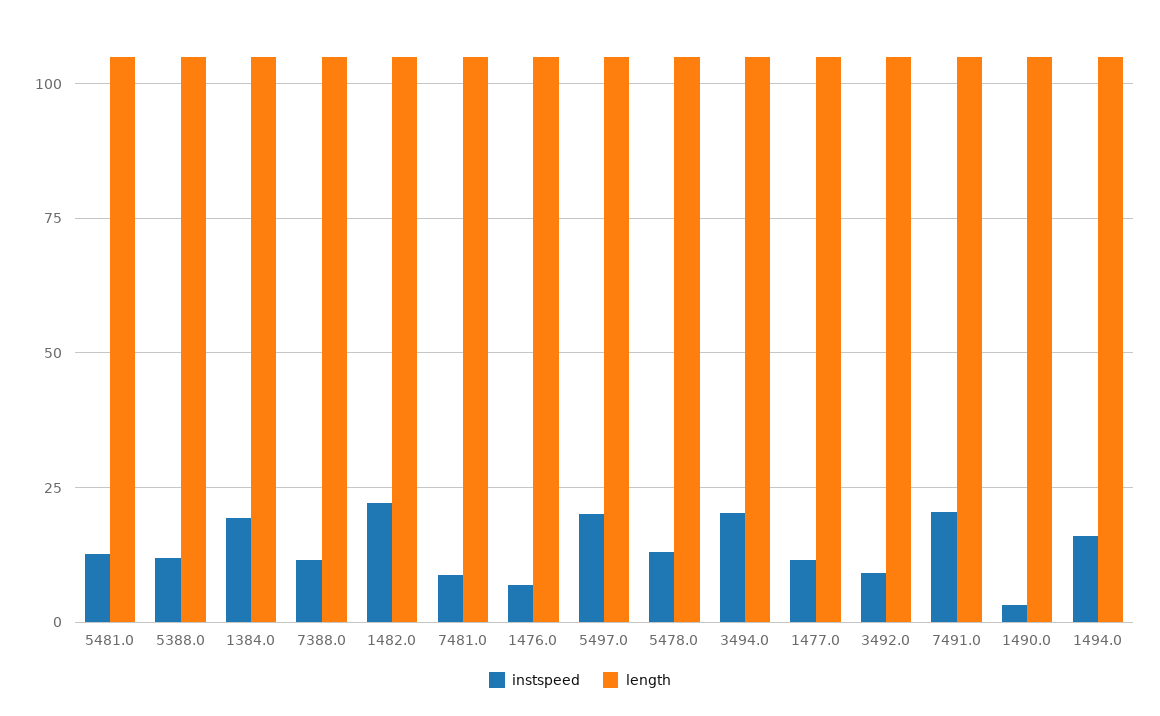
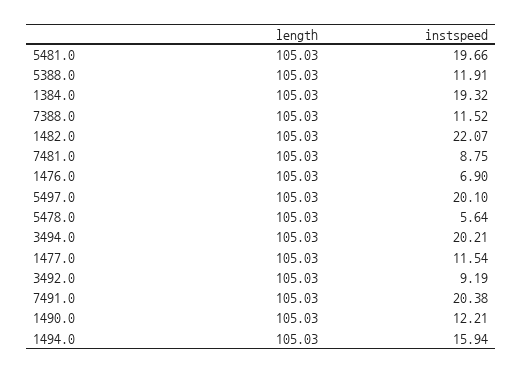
  {
    "instspeed": {
-     "5481.0": 12.5,
+     "5481.0": 19.66,
      "5388.0": 11.91,
      "1384.0": 19.32,
      "7388.0": 11.52,
      "1482.0": 22.07,
      "7481.0": 8.75,
      "1476.0": 6.9,
      "5497.0": 20.1,
-     "5478.0": 12.5,
+     "5478.0": 5.64,
      "3494.0": 20.21,
      "1477.0": 11.54,
      "3492.0": 9.19,
      "7491.0": 20.38,
-     "1490.0": 2.5,
+     "1490.0": 12.21,
      "1494.0": 15.94
    },
    "length": {
      "5481.0": 105.03,
      "5388.0": 105.03,
      "1384.0": 105.03,
      "7388.0": 105.03,
      "1482.0": 105.03,
      "7481.0": 105.03,
      "1476.0": 105.03,
      "5497.0": 105.03,
      "5478.0": 105.03,
      "3494.0": 105.03,
      "1477.0": 105.03,
      "3492.0": 105.03,
      "7491.0": 105.03,
      "1490.0": 105.03,
      "1494.0": 105.03
    }
  }

